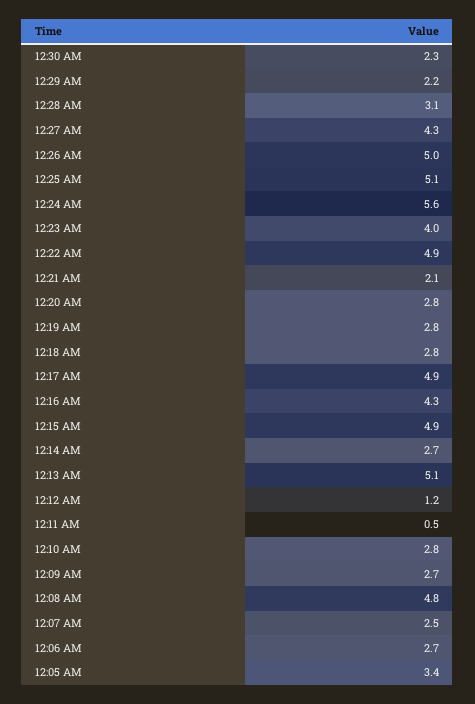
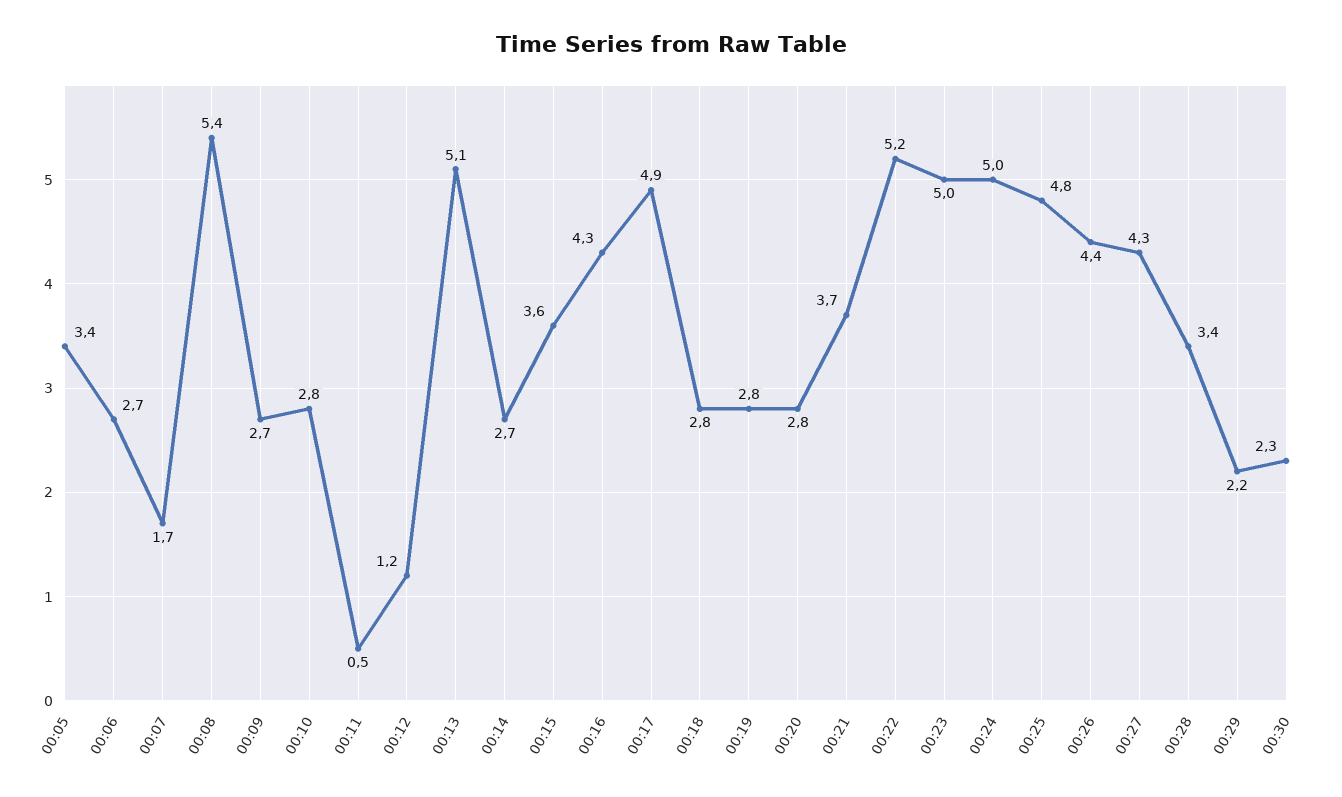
  {
    "12:30 AM": 2.3,
    "12:29 AM": 2.2,
-   "12:28 AM": 3.1,
+   "12:28 AM": 3.4,
    "12:27 AM": 4.3,
-   "12:26 AM": 5,
+   "12:26 AM": 4.4,
-   "12:25 AM": 5.1,
+   "12:25 AM": 4.8,
-   "12:24 AM": 5.6,
+   "12:24 AM": 5,
-   "12:23 AM": 4,
+   "12:23 AM": 5,
-   "12:22 AM": 4.9,
+   "12:22 AM": 5.2,
-   "12:21 AM": 2.1,
+   "12:21 AM": 3.7,
    "12:20 AM": 2.8,
    "12:19 AM": 2.8,
    "12:18 AM": 2.8,
    "12:17 AM": 4.9,
    "12:16 AM": 4.3,
-   "12:15 AM": 4.9,
+   "12:15 AM": 3.6,
    "12:14 AM": 2.7,
    "12:13 AM": 5.1,
    "12:12 AM": 1.2,
    "12:11 AM": 0.5,
    "12:10 AM": 2.8,
    "12:09 AM": 2.7,
-   "12:08 AM": 4.8,
+   "12:08 AM": 5.4,
-   "12:07 AM": 2.5,
+   "12:07 AM": 1.7,
    "12:06 AM": 2.7,
    "12:05 AM": 3.4
  }

